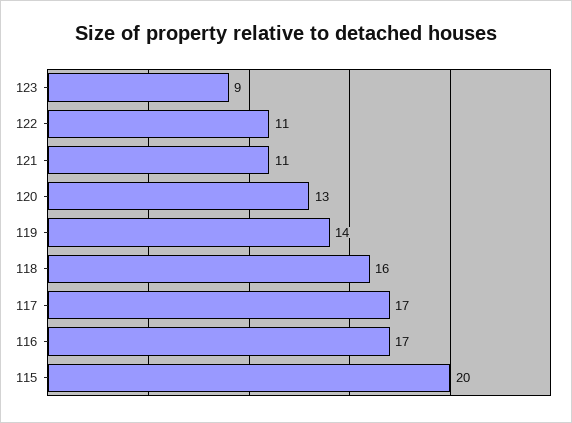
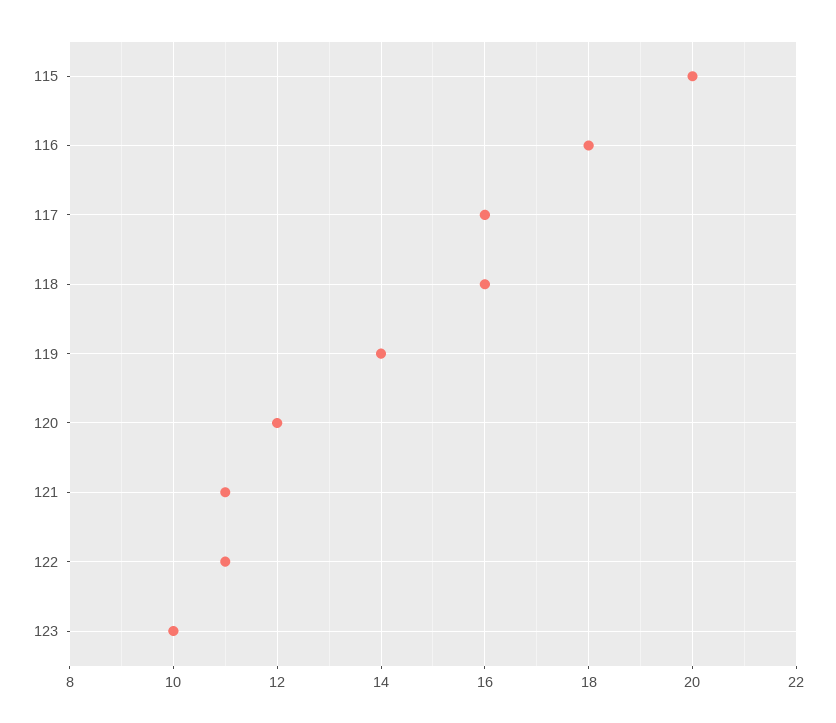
  {
-   "123": 9,
+   "123": 10,
    "122": 11,
    "121": 11,
-   "120": 13,
+   "120": 12,
    "119": 14,
    "118": 16,
-   "117": 17,
+   "117": 16,
-   "116": 17,
+   "116": 18,
    "115": 20
  }

